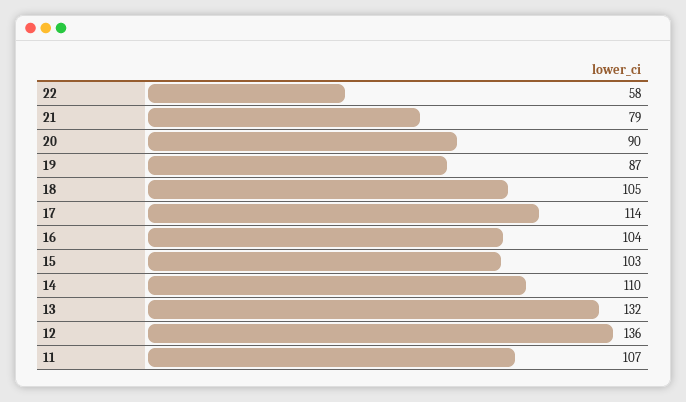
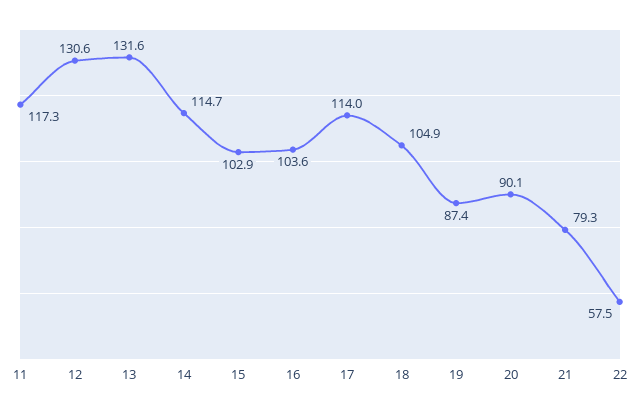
  {
    "22": 57.5,
    "21": 79.3,
    "20": 90.1,
    "19": 87.4,
    "18": 104.9,
    "17": 114,
    "16": 103.6,
    "15": 102.9,
-   "14": 110,
+   "14": 114.7,
    "13": 131.6,
-   "12": 136,
+   "12": 130.6,
-   "11": 107
+   "11": 117.3
  }

